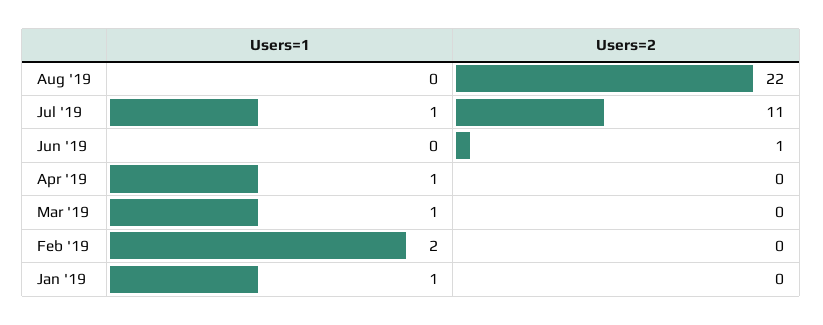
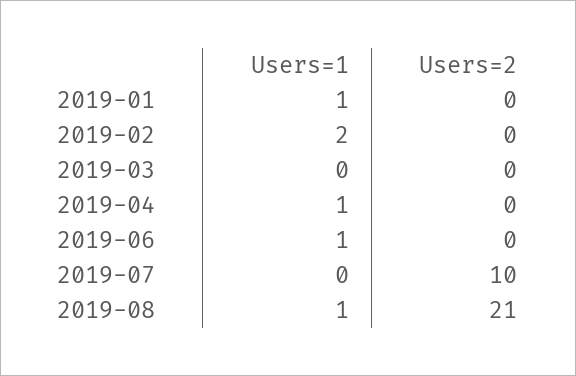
  {
    "Users=1": {
-     "Aug '19": 0,
+     "Aug '19": 1,
-     "Jul '19": 1,
+     "Jul '19": 0,
-     "Jun '19": 0,
+     "Jun '19": 1,
      "Apr '19": 1,
-     "Mar '19": 1,
+     "Mar '19": 0,
      "Feb '19": 2,
      "Jan '19": 1
    },
    "Users=2": {
-     "Aug '19": 22,
+     "Aug '19": 21,
-     "Jul '19": 11,
+     "Jul '19": 10,
-     "Jun '19": 1,
+     "Jun '19": 0,
      "Apr '19": 0,
      "Mar '19": 0,
      "Feb '19": 0,
      "Jan '19": 0
    }
  }

